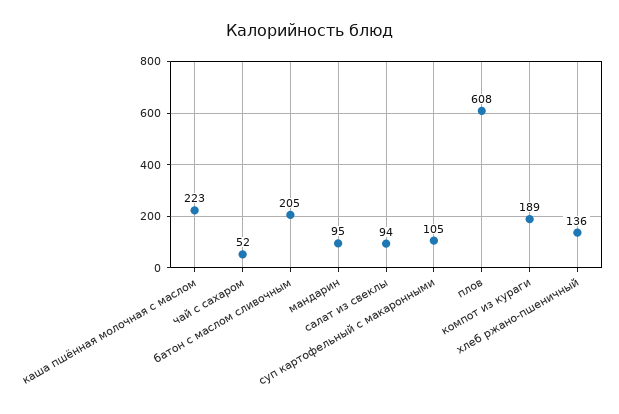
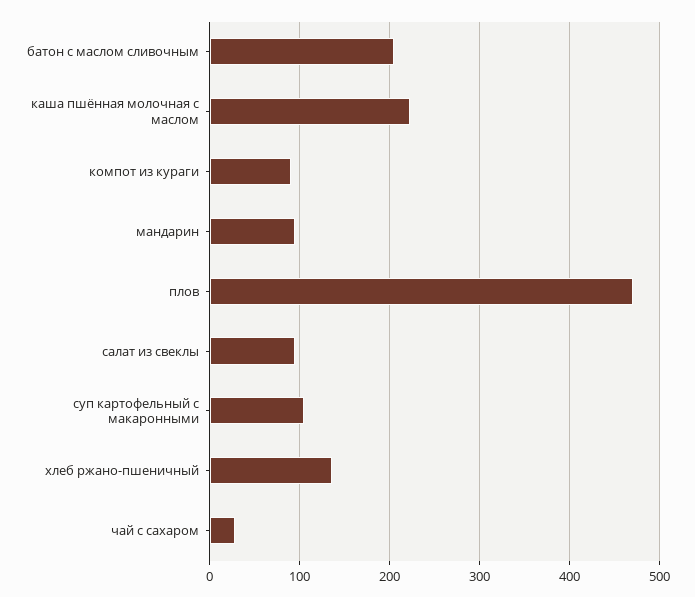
  {
    "каша пшённая молочная с маслом": 223,
-   "чай с сахаром": 52,
+   "чай с сахаром": 30,
    "батон с маслом сливочным": 205,
    "мандарин": 95,
    "салат из свеклы": 94,
    "суп картофельный с макаронными": 105,
-   "плов": 608,
+   "плов": 470,
-   "компот из кураги": 189,
+   "компот из кураги": 90,
    "хлеб ржано-пшеничный": 136
  }

